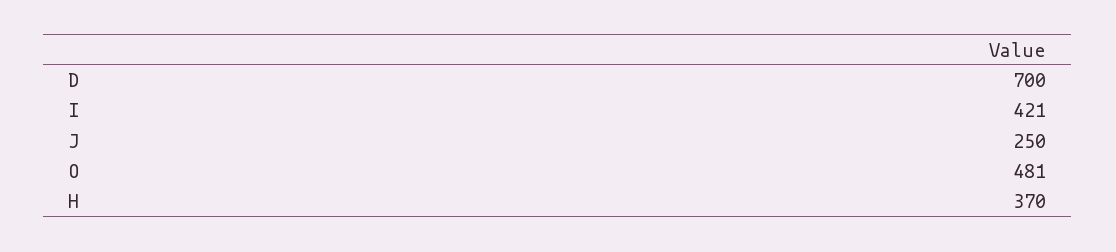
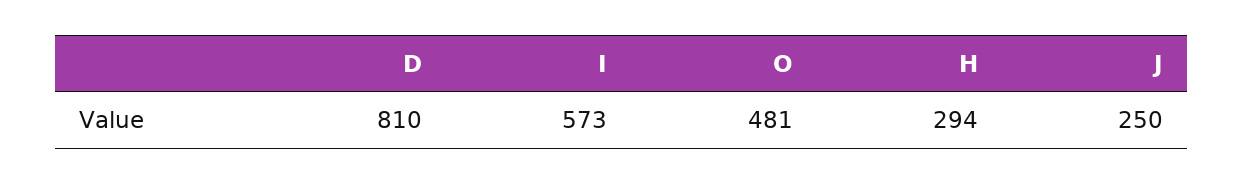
  {
-   "D": 700,
+   "D": 810,
-   "I": 421,
+   "I": 573,
    "J": 250,
    "O": 481,
-   "H": 370
+   "H": 294
  }

